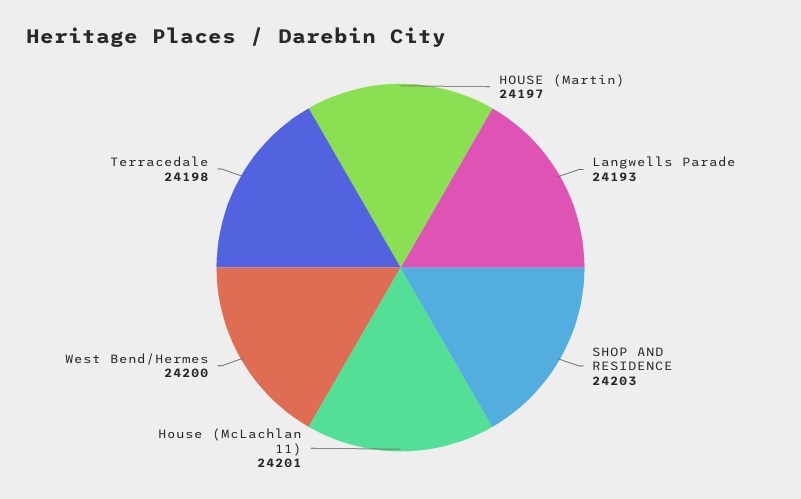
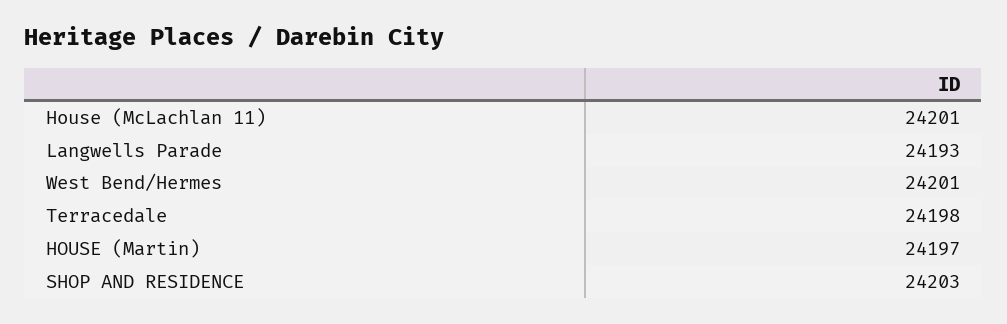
  {
    "HOUSE (Martin)": 24197,
    "Langwells Parade": 24193,
    "SHOP AND RESIDENCE": 24203,
    "House (McLachlan 11)": 24201,
-   "West Bend/Hermes": 24200,
+   "West Bend/Hermes": 24201,
    "Terracedale": 24198
  }

